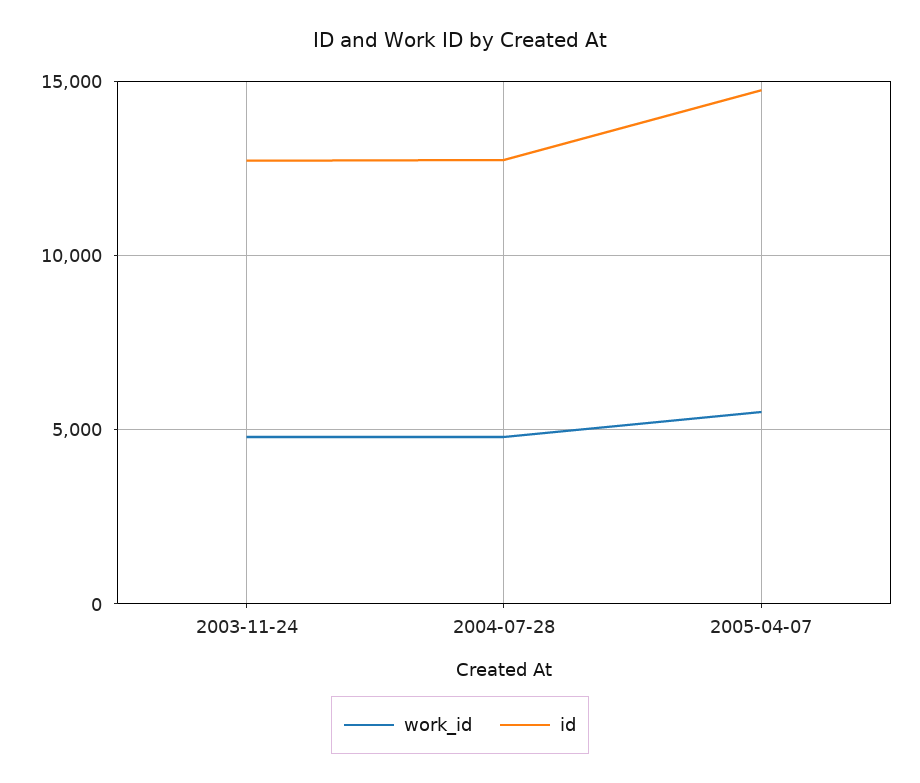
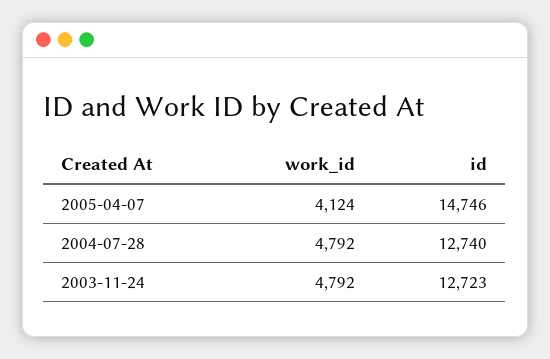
  {
    "work_id": {
      "2003-11-24": 4792,
      "2004-07-28": 4792,
-     "2005-04-07": 5500
+     "2005-04-07": 4124
    },
    "id": {
      "2003-11-24": 12723,
      "2004-07-28": 12740,
      "2005-04-07": 14746
    }
  }

